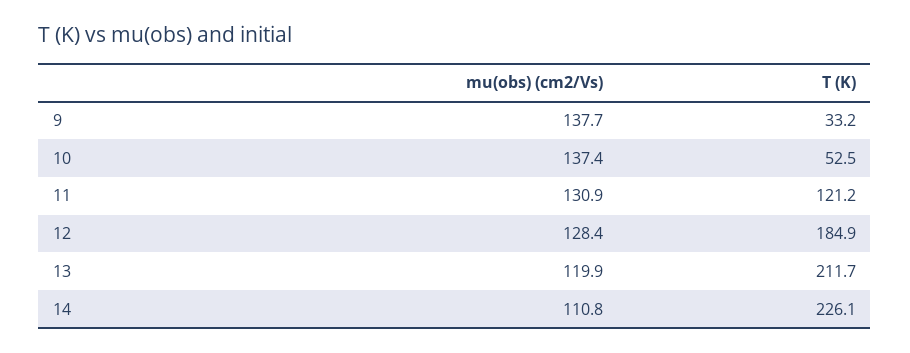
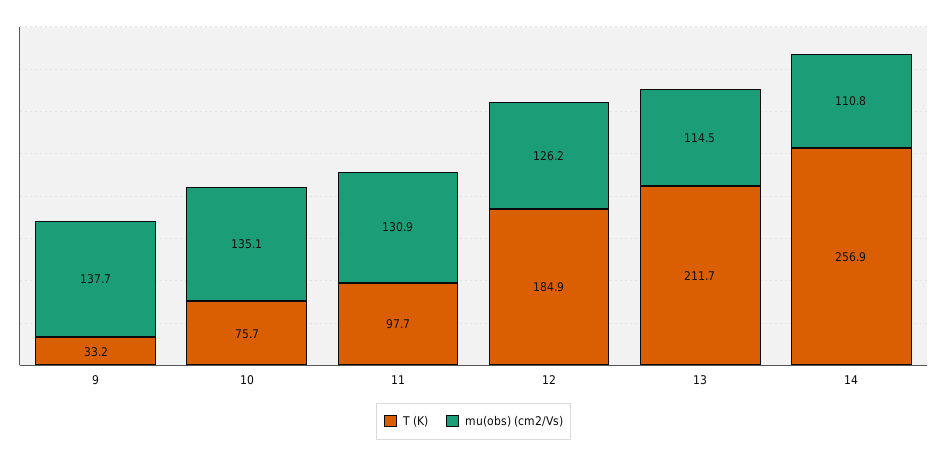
  {
    "mu(obs) (cm2/Vs)": {
      "9": 137.7,
-     "10": 137.4,
+     "10": 135.1,
      "11": 130.9,
-     "12": 128.4,
+     "12": 126.2,
-     "13": 119.9,
+     "13": 114.5,
      "14": 110.8
    },
    "T (K)": {
      "9": 33.2,
-     "10": 52.5,
+     "10": 75.7,
-     "11": 121.2,
+     "11": 97.7,
      "12": 184.9,
      "13": 211.7,
-     "14": 226.1
+     "14": 256.9
    }
  }

